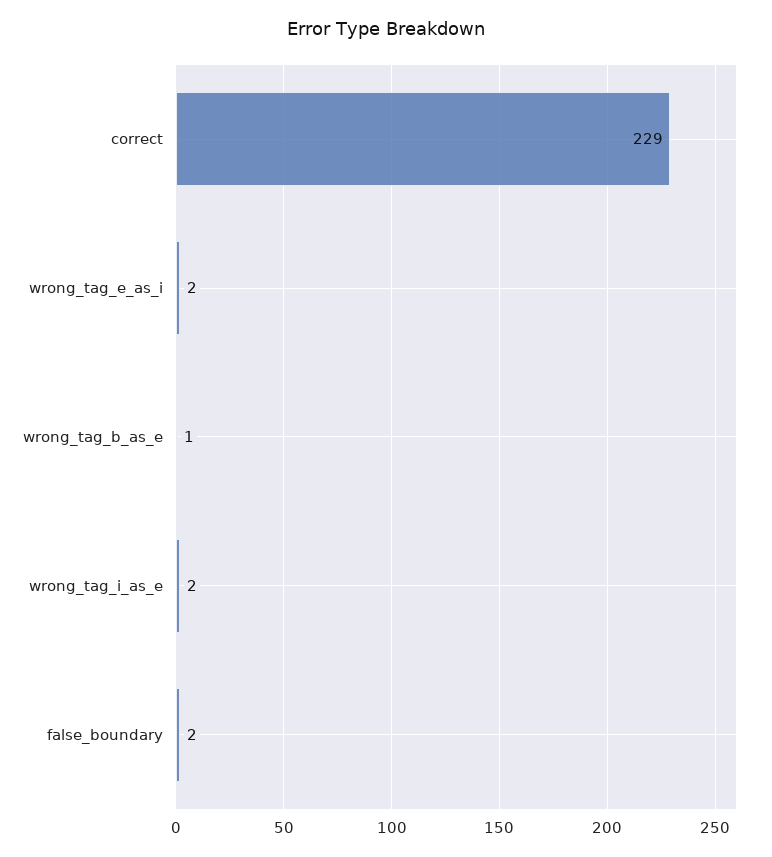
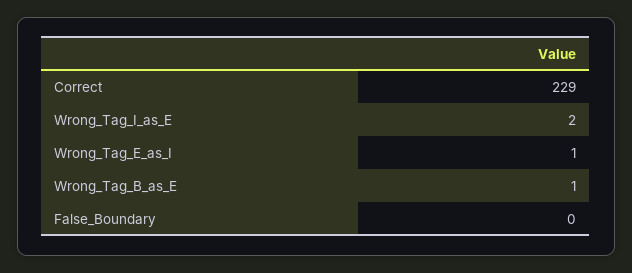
  {
    "correct": 229,
-   "wrong_tag_e_as_i": 2,
+   "wrong_tag_e_as_i": 1,
    "wrong_tag_b_as_e": 1,
    "wrong_tag_i_as_e": 2,
-   "false_boundary": 2
+   "false_boundary": 0
  }

